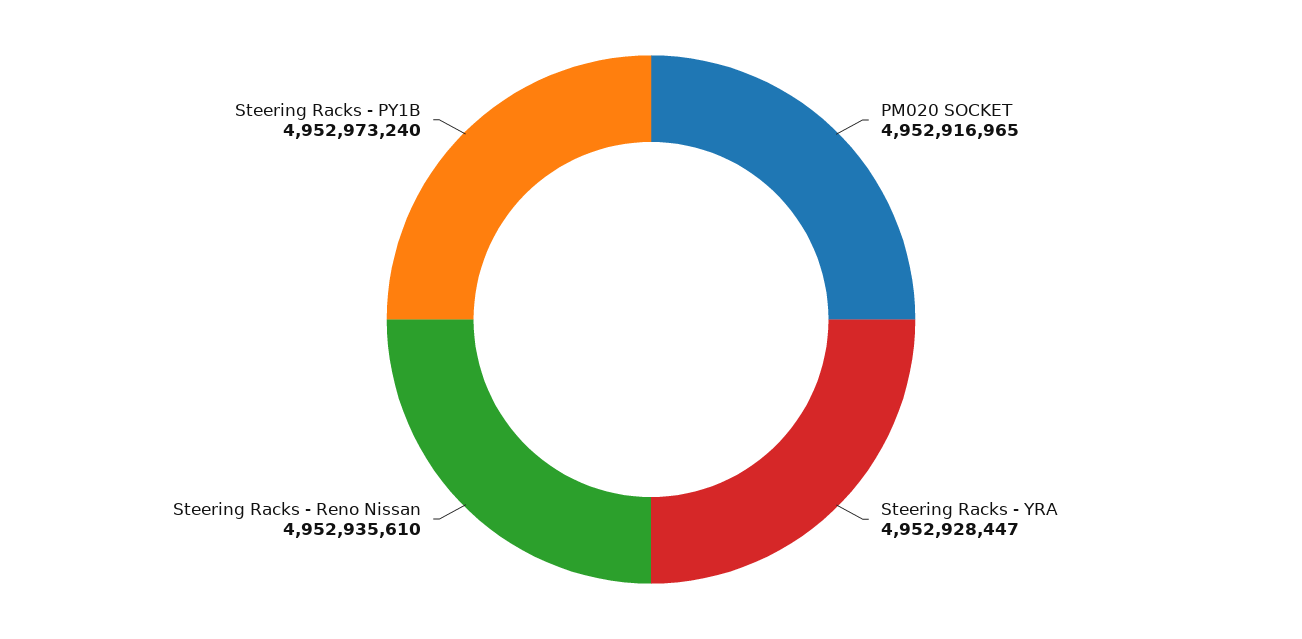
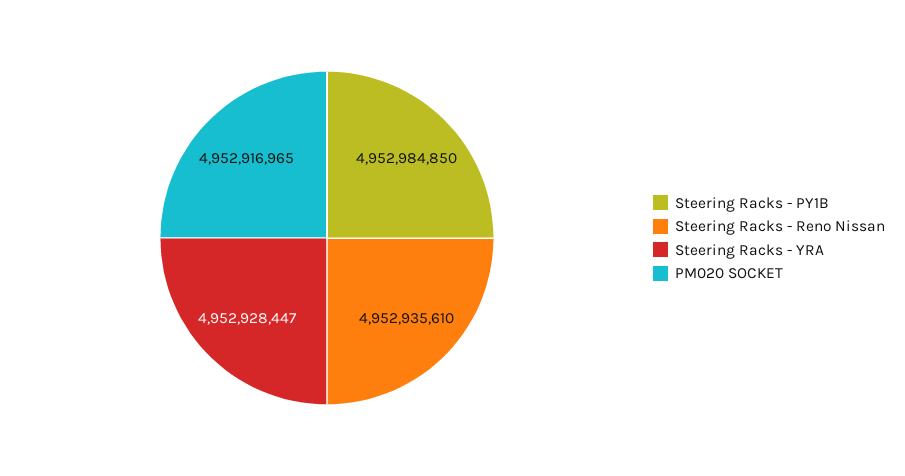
  {
    "PM020 SOCKET": 4952916965,
    "Steering Racks - YRA": 4952928447,
    "Steering Racks - Reno Nissan": 4952935610,
-   "Steering Racks - PY1B": 4952973240
+   "Steering Racks - PY1B": 4952984850
  }

